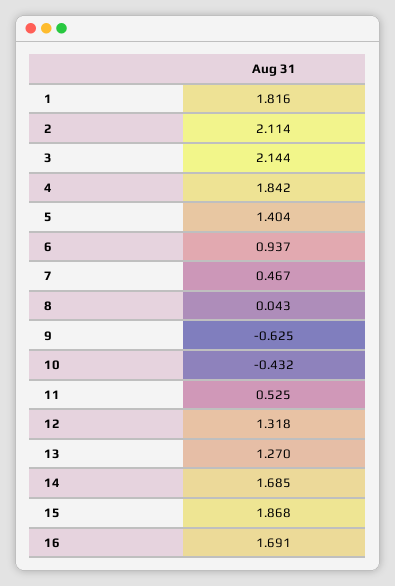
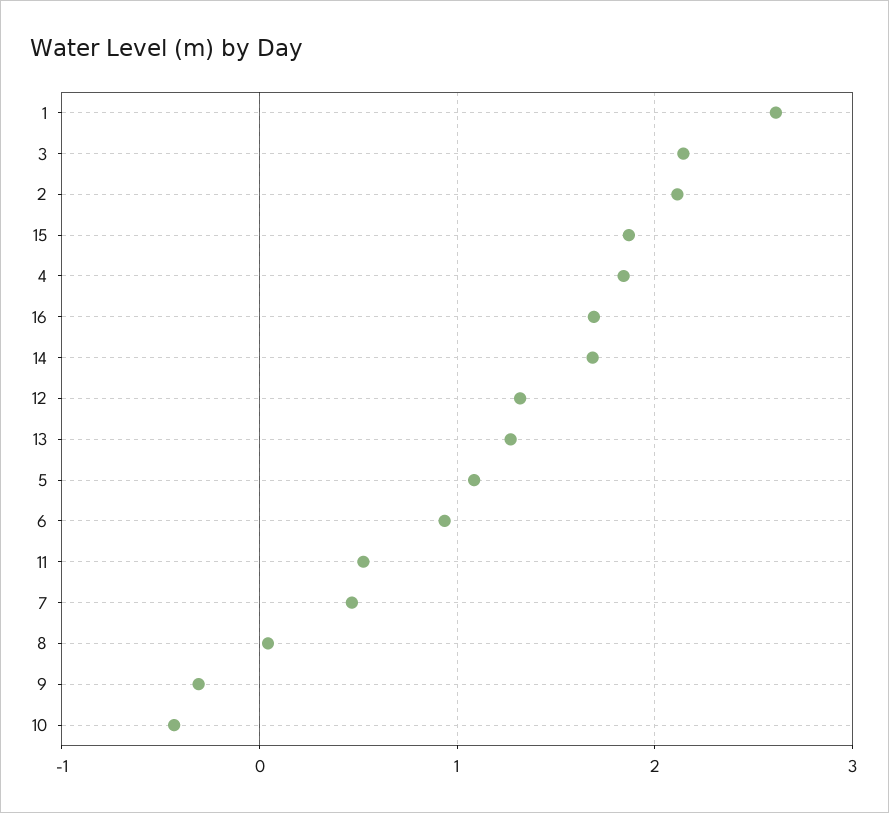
  {
-   "1": 1.816,
+   "1": 2.6,
    "2": 2.114,
    "3": 2.144,
    "4": 1.842,
-   "5": 1.404,
+   "5": 1.1,
    "6": 0.937,
    "7": 0.467,
    "8": 0.043,
-   "9": -0.625,
+   "9": -0.3,
    "10": -0.432,
    "11": 0.525,
    "12": 1.318,
    "13": 1.27,
    "14": 1.685,
    "15": 1.868,
    "16": 1.691
  }

